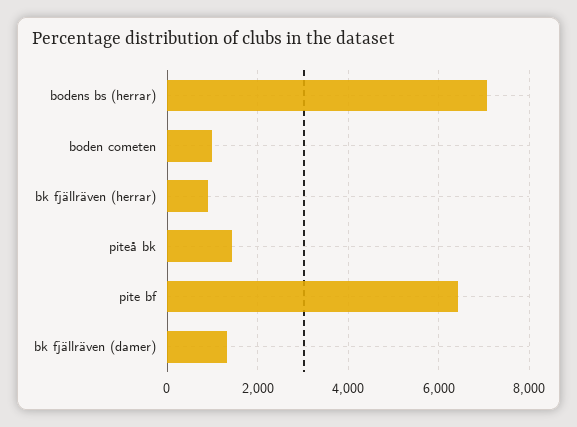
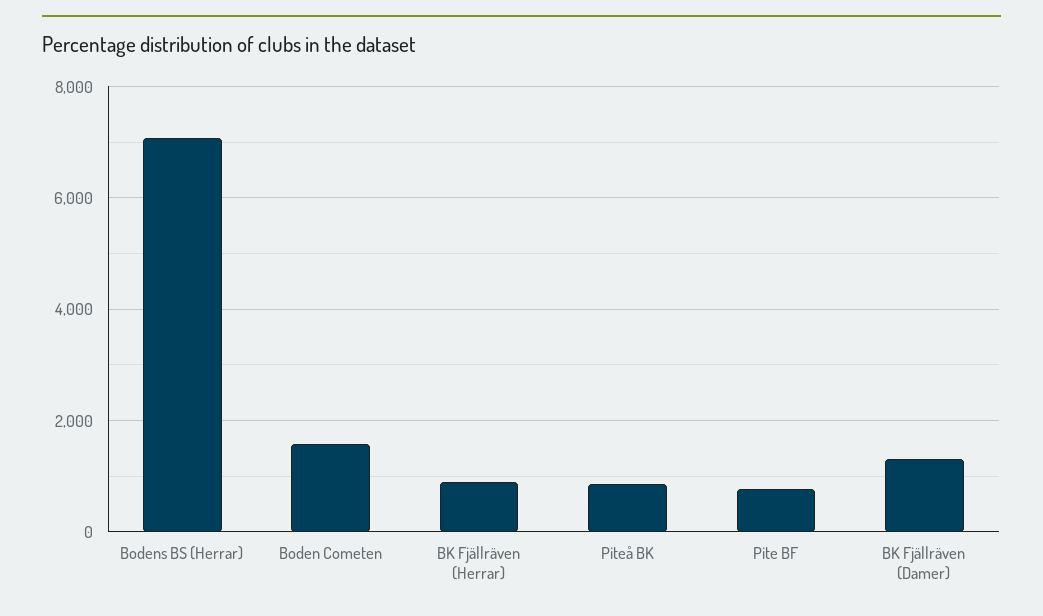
  {
    "bodens bs (herrar)": 7000,
-   "boden cometen": 1000,
+   "boden cometen": 1600,
    "bk fjällräven (herrar)": 1000,
-   "piteå bk": 1400,
+   "piteå bk": 800,
-   "pite bf": 6400,
+   "pite bf": 800,
    "bk fjällräven (damer)": 1400
  }

